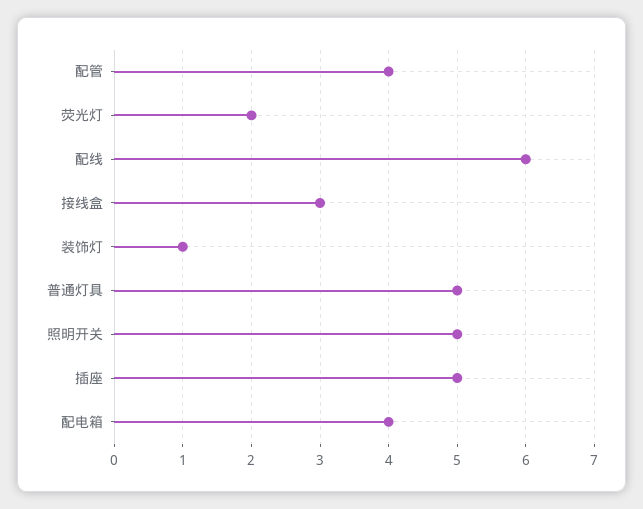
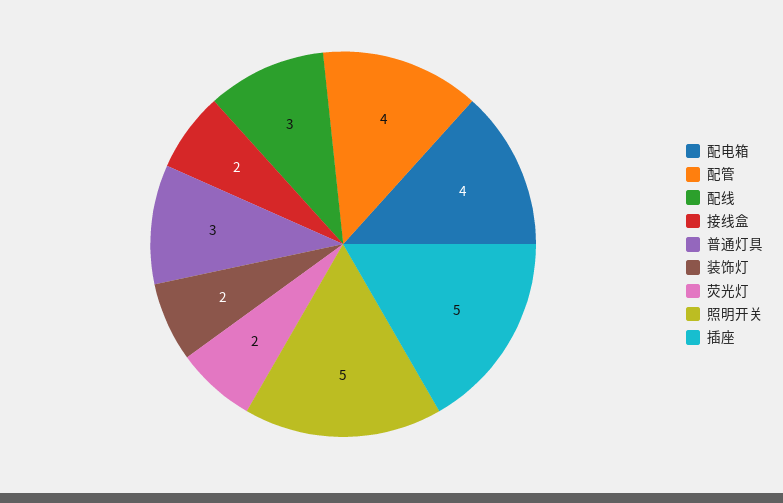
  {
    "配管": 4,
    "荧光灯": 2,
-   "配线": 6,
+   "配线": 3,
-   "接线盒": 3,
+   "接线盒": 2,
-   "装饰灯": 1,
+   "装饰灯": 2,
-   "普通灯具": 5,
+   "普通灯具": 3,
    "照明开关": 5,
    "插座": 5,
    "配电箱": 4
  }

